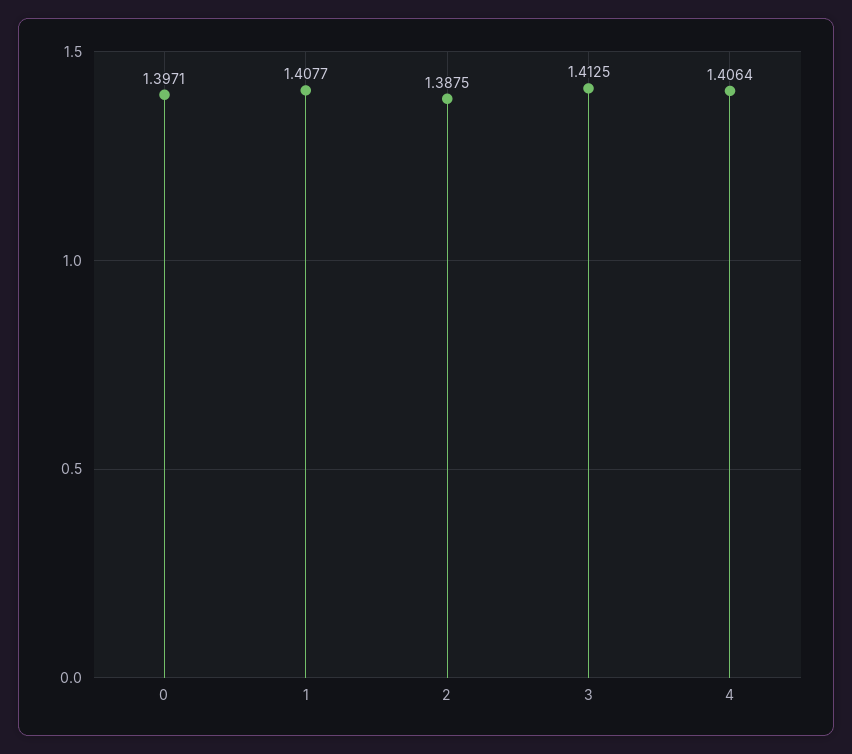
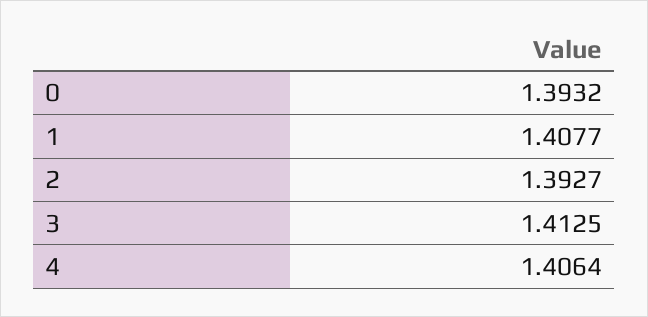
  {
-   "0": 1.3971,
+   "0": 1.3932,
    "1": 1.4077,
-   "2": 1.3875,
+   "2": 1.3927,
    "3": 1.4125,
    "4": 1.4064
  }

